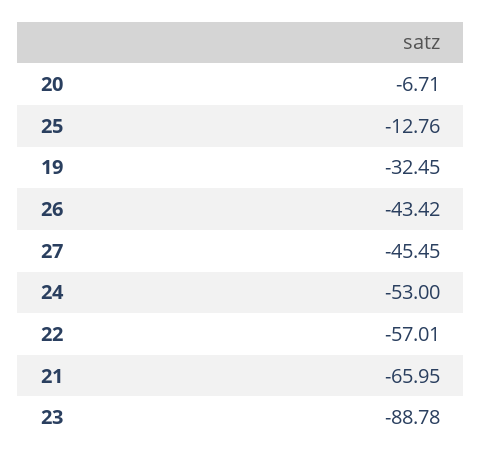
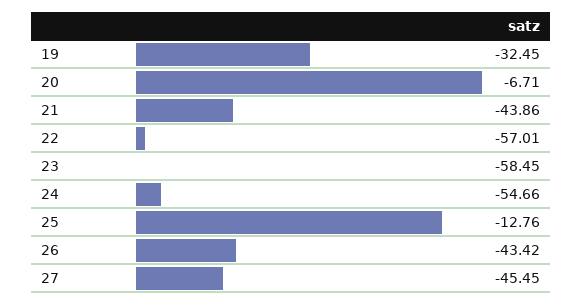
  {
    "20": -6.71,
    "25": -12.76,
    "19": -32.45,
    "26": -43.42,
    "27": -45.45,
-   "24": -53,
+   "24": -54.66,
    "22": -57.01,
-   "21": -65.95,
+   "21": -43.86,
-   "23": -88.78
+   "23": -58.45
  }

